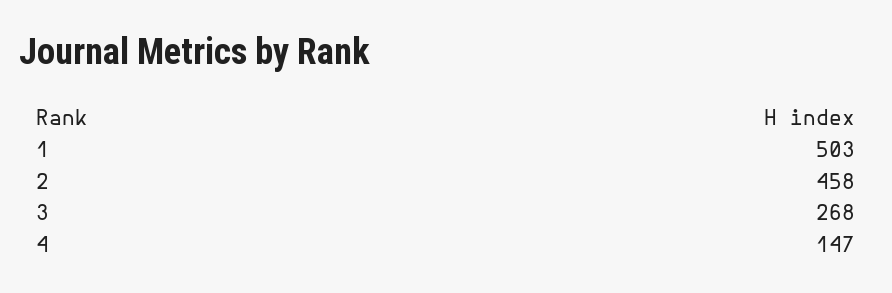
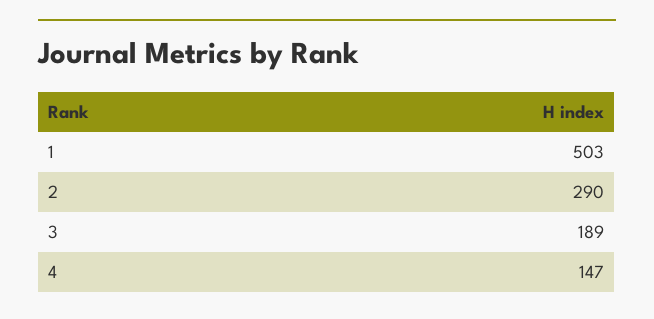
  {
    "1": 503,
-   "2": 458,
+   "2": 290,
-   "3": 268,
+   "3": 189,
    "4": 147
  }

